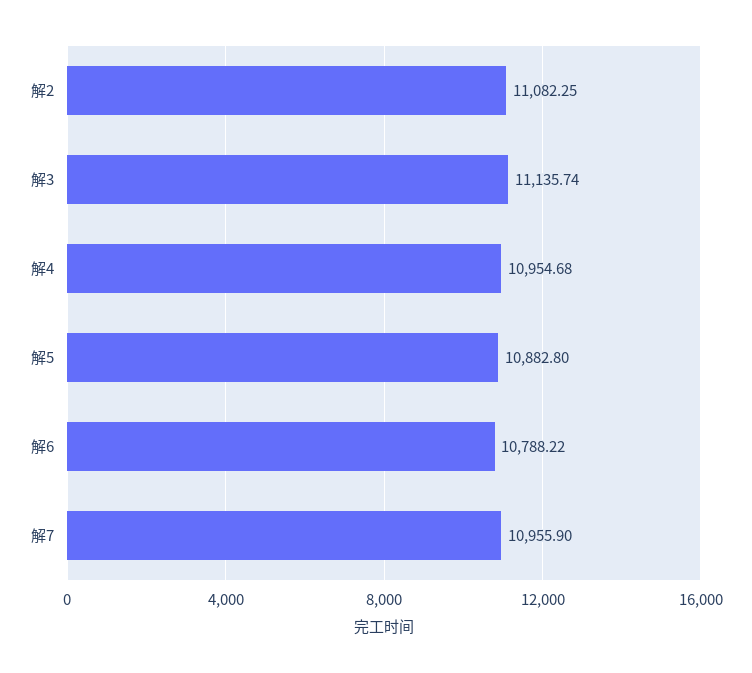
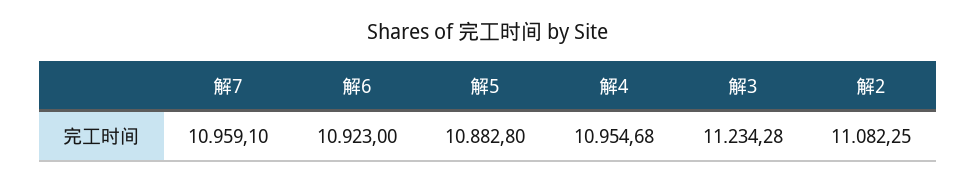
  {
    "解2": 11082.25,
-   "解3": 11135.74,
+   "解3": 11234.28,
    "解4": 10954.68,
    "解5": 10882.8,
-   "解6": 10788.22,
+   "解6": 10923,
-   "解7": 10955.9
+   "解7": 10959.1
  }

